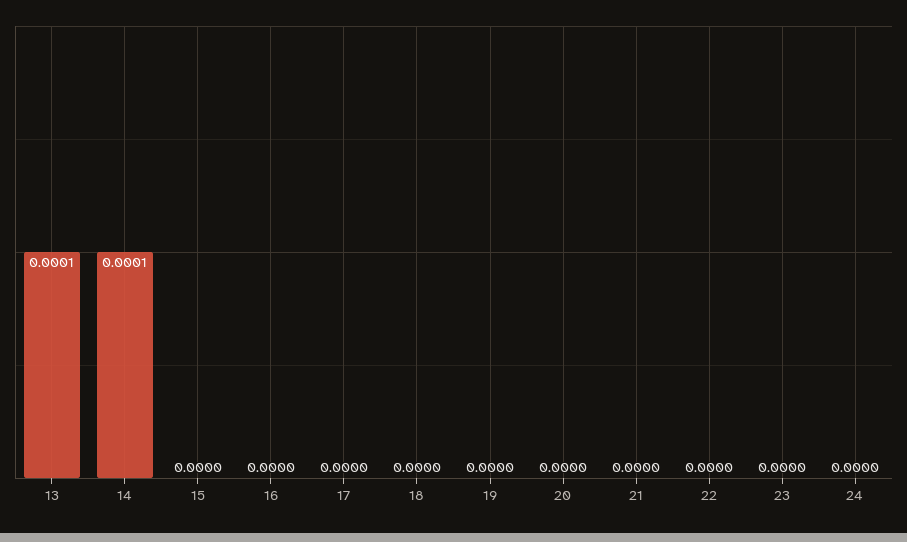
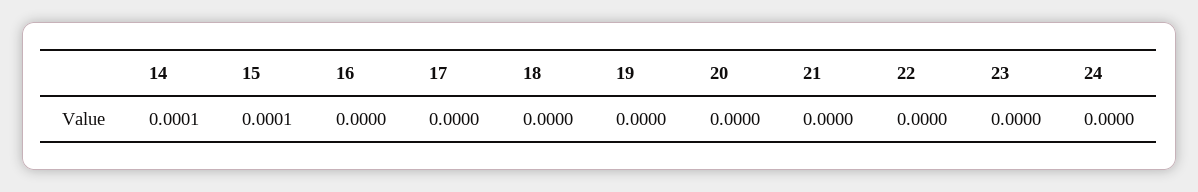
  {
-   "13": 0.0001,
    "14": 0.0001,
-   "15": 0,
+   "15": 0.0001,
    "16": 0,
    "17": 0,
    "18": 0,
    "19": 0,
    "20": 0,
    "21": 0,
    "22": 0,
    "23": 0,
    "24": 0
  }

